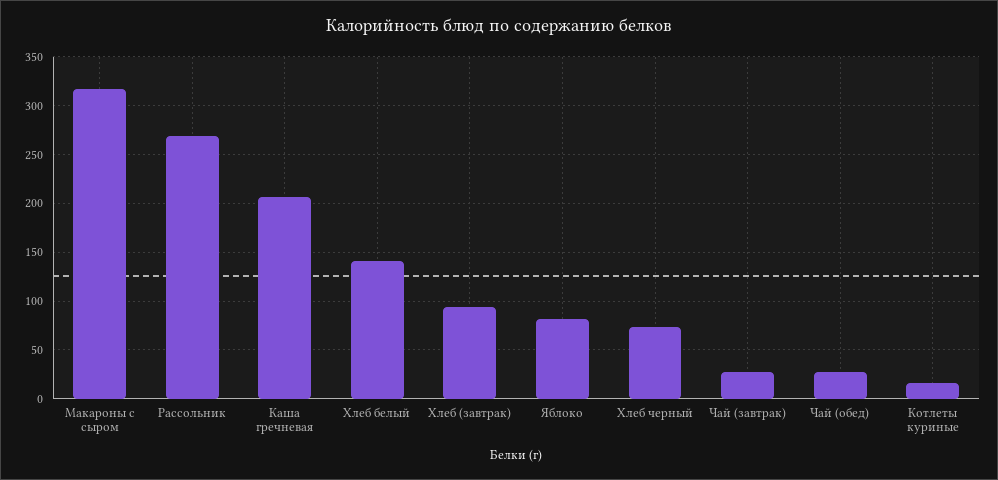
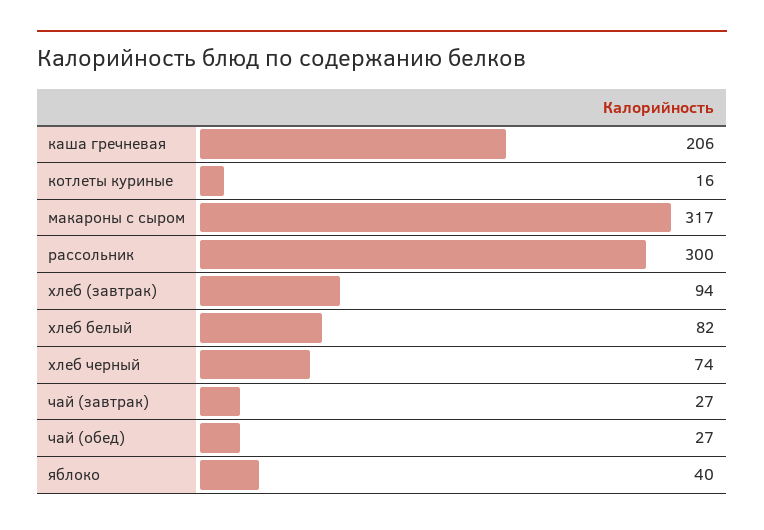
  {
    "Макароны с сыром": 317,
-   "Рассольник": 270,
+   "Рассольник": 300,
    "Каша гречневая": 206,
-   "Хлеб белый": 140,
+   "Хлеб белый": 82,
    "Хлеб (завтрак)": 94,
-   "Яблоко": 80,
+   "Яблоко": 40,
    "Хлеб черный": 74,
    "Чай (завтрак)": 27,
    "Чай (обед)": 27,
    "Котлеты куриные": 16
  }

